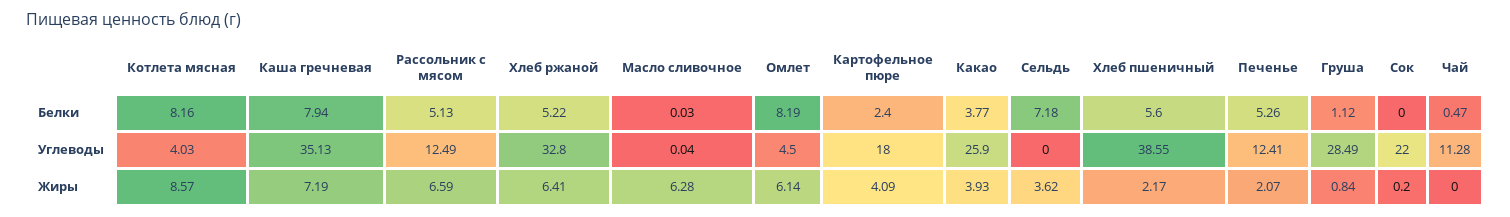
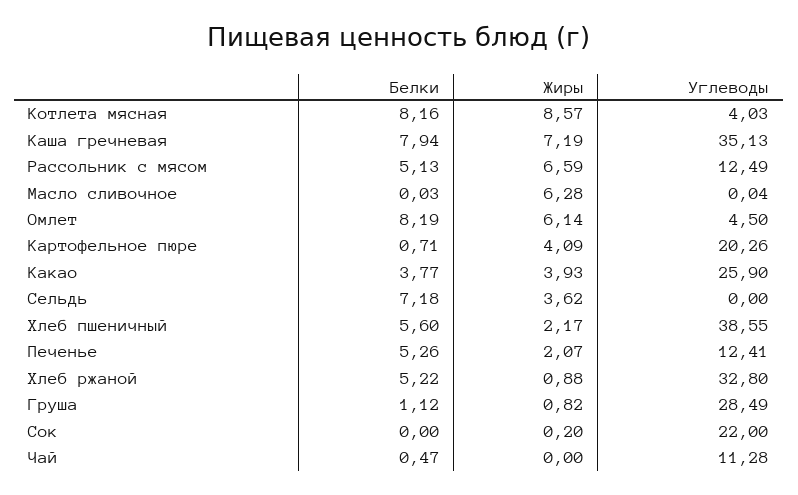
  {
    "Котлета мясная": {
      "Белки": 8.16,
      "Углеводы": 4.03,
      "Жиры": 8.57
    },
    "Каша гречневая": {
      "Белки": 7.94,
      "Углеводы": 35.13,
      "Жиры": 7.19
    },
    "Рассольник с мясом": {
      "Белки": 5.13,
      "Углеводы": 12.49,
      "Жиры": 6.59
    },
    "Хлеб ржаной": {
      "Белки": 5.22,
      "Углеводы": 32.8,
-     "Жиры": 6.41
+     "Жиры": 0.88
    },
    "Масло сливочное": {
      "Белки": 0.03,
      "Углеводы": 0.04,
      "Жиры": 6.28
    },
    "Омлет": {
      "Белки": 8.19,
      "Углеводы": 4.5,
      "Жиры": 6.14
    },
    "Картофельное пюре": {
-     "Белки": 2.4,
+     "Белки": 0.71,
-     "Углеводы": 18,
+     "Углеводы": 20.26,
      "Жиры": 4.09
    },
    "Какао": {
      "Белки": 3.77,
      "Углеводы": 25.9,
      "Жиры": 3.93
    },
    "Сельдь": {
      "Белки": 7.18,
      "Углеводы": 0,
      "Жиры": 3.62
    },
    "Хлеб пшеничный": {
      "Белки": 5.6,
      "Углеводы": 38.55,
      "Жиры": 2.17
    },
    "Печенье": {
      "Белки": 5.26,
      "Углеводы": 12.41,
      "Жиры": 2.07
    },
    "Груша": {
      "Белки": 1.12,
      "Углеводы": 28.49,
-     "Жиры": 0.84
+     "Жиры": 0.82
    },
    "Сок": {
      "Белки": 0,
      "Углеводы": 22,
      "Жиры": 0.2
    },
    "Чай": {
      "Белки": 0.47,
      "Углеводы": 11.28,
      "Жиры": 0
    }
  }

